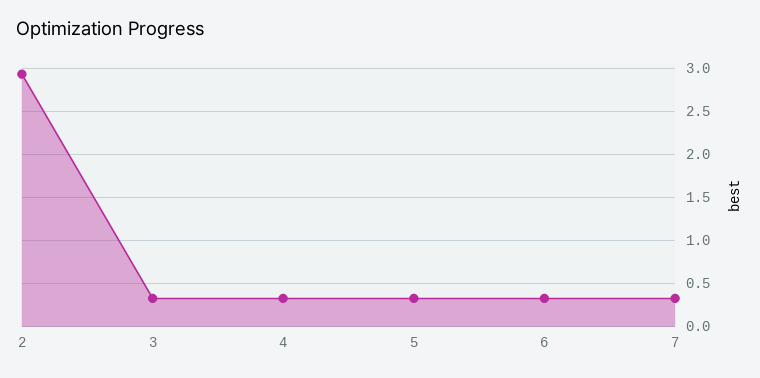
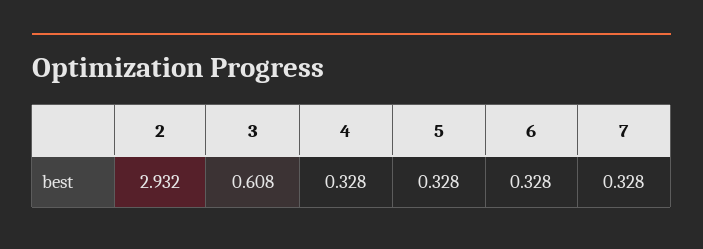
  {
    "2": 2.932,
-   "3": 0.3,
+   "3": 0.608,
    "4": 0.328,
    "5": 0.328,
    "6": 0.328,
    "7": 0.328
  }

